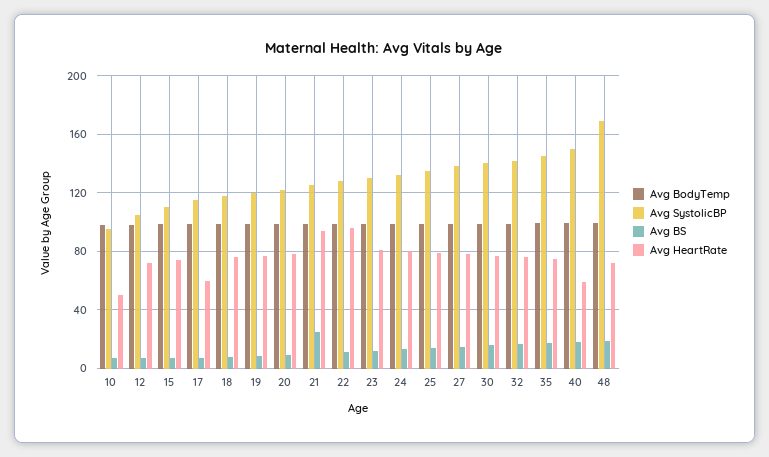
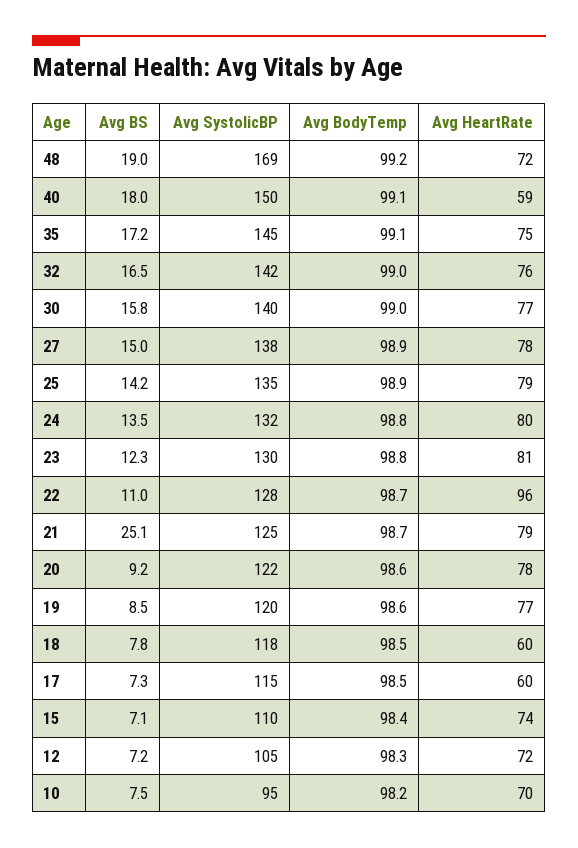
  {
    "Avg BodyTemp": {
      "10": 98.2,
      "12": 98.3,
      "15": 98.4,
      "17": 98.5,
      "18": 98.5,
      "19": 98.6,
      "20": 98.6,
      "21": 98.7,
      "22": 98.7,
      "23": 98.8,
      "24": 98.8,
      "25": 98.9,
      "27": 98.9,
      "30": 99,
      "32": 99,
      "35": 99.1,
      "40": 99.1,
      "48": 99.2
    },
    "Avg SystolicBP": {
      "10": 95,
      "12": 105,
      "15": 110,
      "17": 115,
      "18": 118,
      "19": 120,
      "20": 122,
      "21": 125,
      "22": 128,
      "23": 130,
      "24": 132,
      "25": 135,
      "27": 138,
      "30": 140,
      "32": 142,
      "35": 145,
      "40": 150,
      "48": 169
    },
    "Avg BS": {
      "10": 7.5,
      "12": 7.2,
      "15": 7.1,
      "17": 7.3,
      "18": 7.8,
      "19": 8.5,
      "20": 9.2,
      "21": 25.1,
      "22": 11,
      "23": 12.3,
      "24": 13.5,
      "25": 14.2,
      "27": 15,
      "30": 15.8,
      "32": 16.5,
      "35": 17.2,
      "40": 18,
      "48": 19
    },
    "Avg HeartRate": {
-     "10": 50,
+     "10": 70,
      "12": 72,
      "15": 74,
      "17": 60,
-     "18": 75,
+     "18": 60,
      "19": 77,
      "20": 78,
-     "21": 95,
+     "21": 79,
      "22": 96,
      "23": 81,
      "24": 80,
      "25": 79,
      "27": 78,
      "30": 77,
      "32": 76,
      "35": 75,
      "40": 59,
      "48": 72
    }
  }

